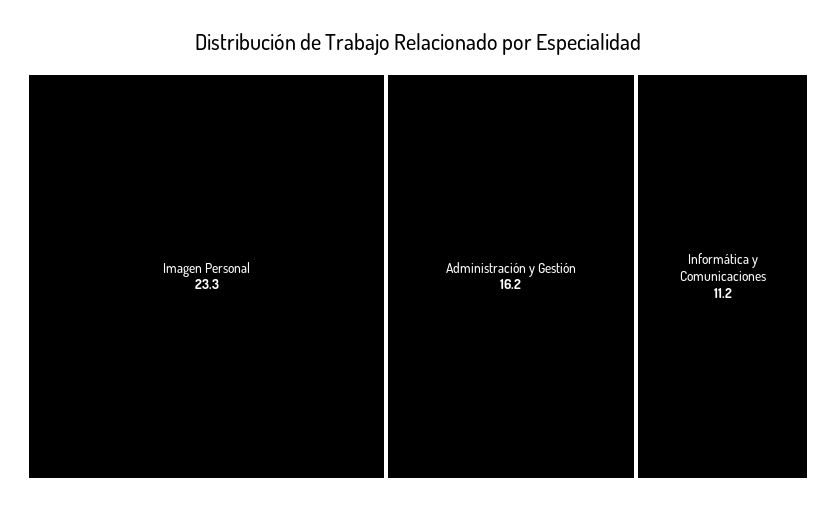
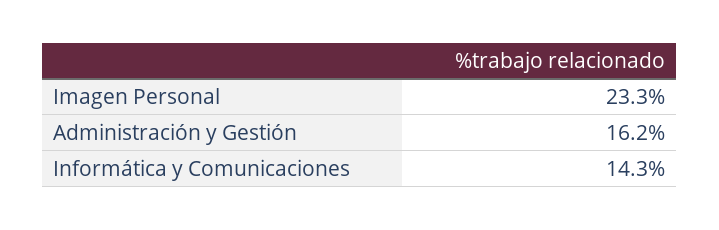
  {
    "Imagen Personal": 23.3,
    "Administración y Gestión": 16.2,
-   "Informática y Comunicaciones": 11.2
+   "Informática y Comunicaciones": 14.3
  }

